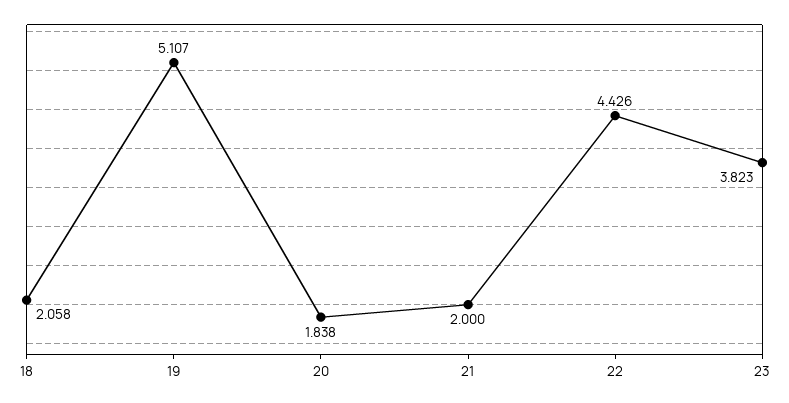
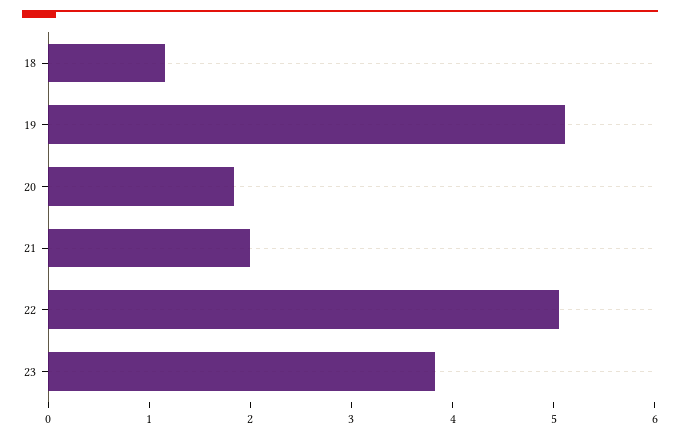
  {
-   "18": 2.058,
+   "18": 1.2,
    "19": 5.107,
    "20": 1.838,
    "21": 2,
-   "22": 4.426,
+   "22": 5,
    "23": 3.823
  }

